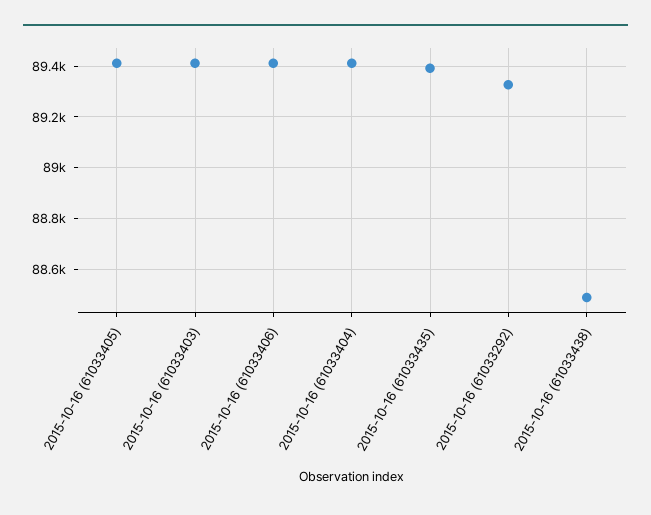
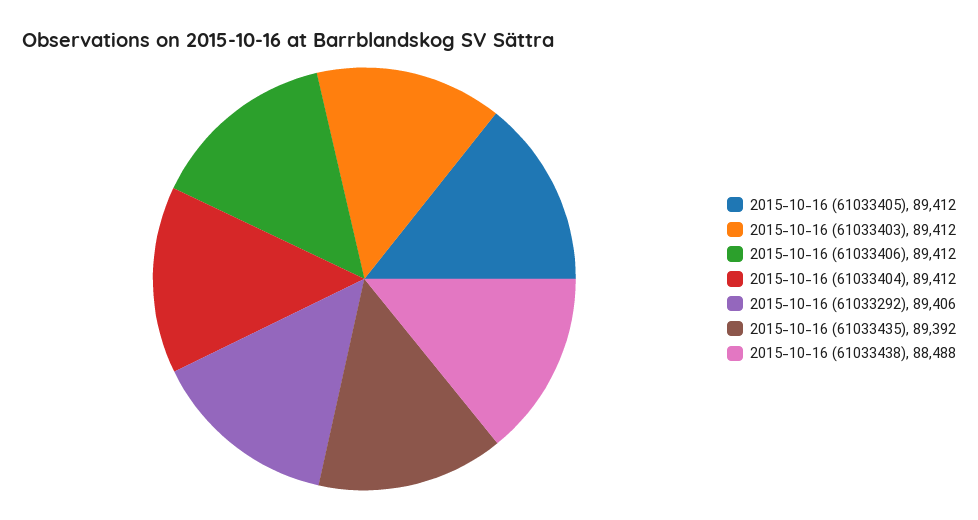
  {
    "2015-10-16 (61033405)": 89412,
    "2015-10-16 (61033403)": 89412,
    "2015-10-16 (61033406)": 89412,
    "2015-10-16 (61033404)": 89412,
    "2015-10-16 (61033435)": 89392,
-   "2015-10-16 (61033292)": 89325,
+   "2015-10-16 (61033292)": 89406,
    "2015-10-16 (61033438)": 88488
  }

